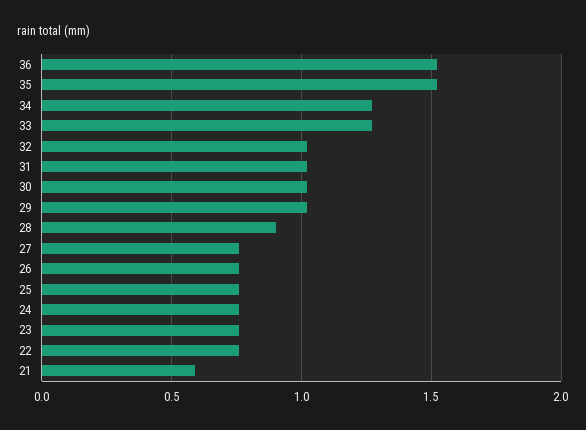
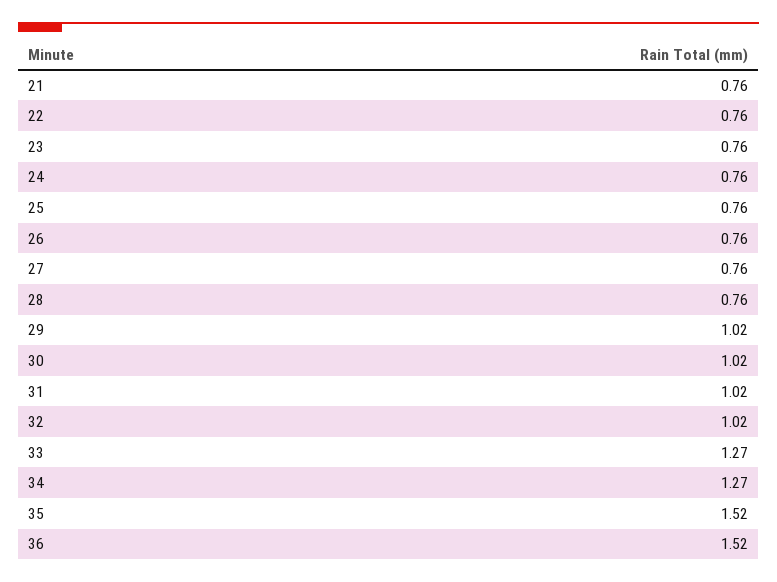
  {
    "36": 1.52,
    "35": 1.52,
    "34": 1.27,
    "33": 1.27,
    "32": 1.02,
    "31": 1.02,
    "30": 1.02,
    "29": 1.02,
-   "28": 0.9,
+   "28": 0.76,
    "27": 0.76,
    "26": 0.76,
    "25": 0.76,
    "24": 0.76,
    "23": 0.76,
    "22": 0.76,
-   "21": 0.6
+   "21": 0.76
  }

